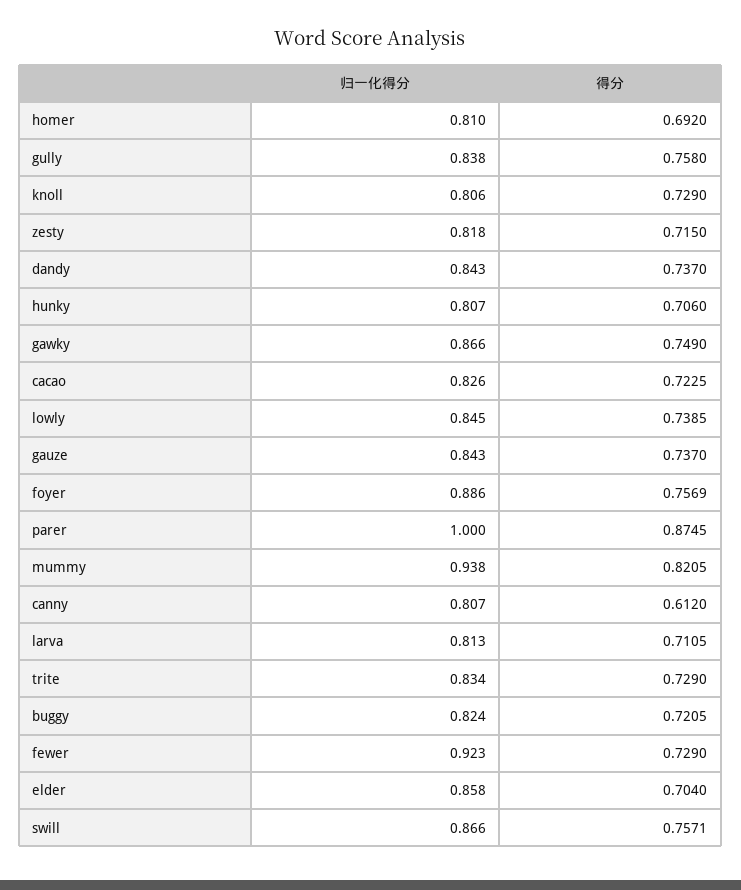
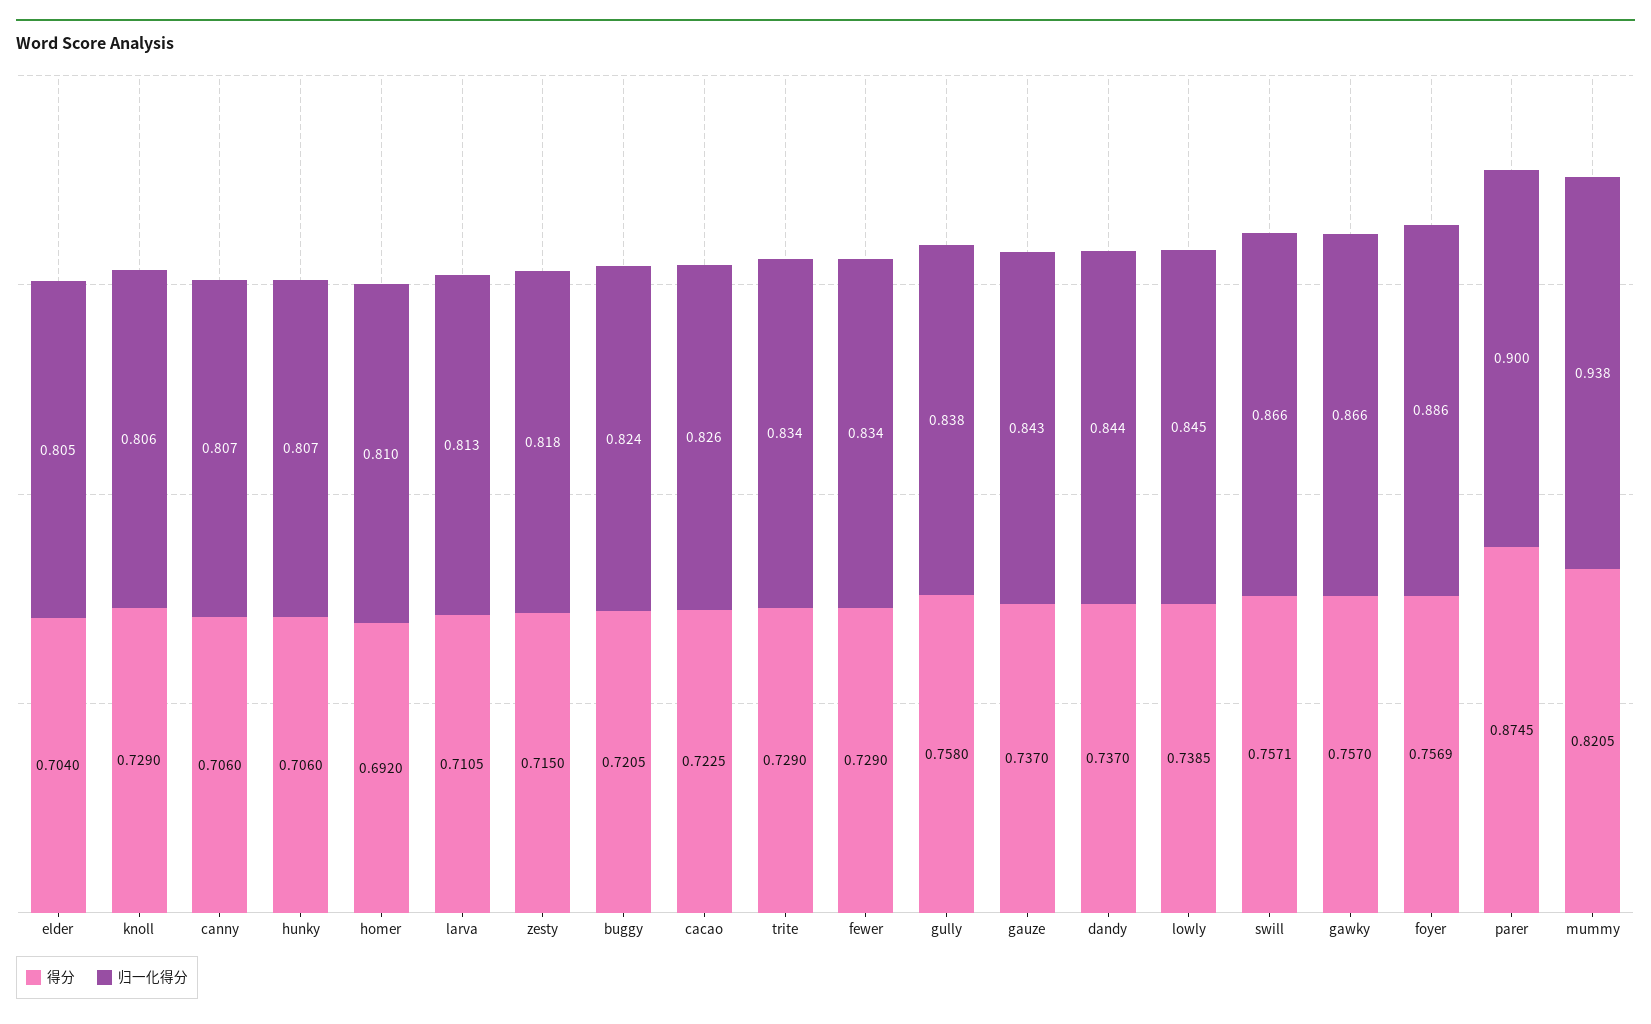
  {
    "归一化得分": {
      "homer": 0.81,
      "gully": 0.838,
      "knoll": 0.806,
      "zesty": 0.818,
-     "dandy": 0.843,
+     "dandy": 0.844,
      "hunky": 0.807,
      "gawky": 0.866,
      "cacao": 0.826,
      "lowly": 0.845,
      "gauze": 0.843,
      "foyer": 0.886,
-     "parer": 1,
+     "parer": 0.9,
      "mummy": 0.938,
      "canny": 0.807,
      "larva": 0.813,
      "trite": 0.834,
      "buggy": 0.824,
-     "fewer": 0.923,
+     "fewer": 0.834,
-     "elder": 0.858,
+     "elder": 0.805,
      "swill": 0.866
    },
    "得分": {
      "homer": 0.692,
      "gully": 0.758,
      "knoll": 0.729,
      "zesty": 0.715,
      "dandy": 0.737,
      "hunky": 0.706,
-     "gawky": 0.749,
+     "gawky": 0.757,
      "cacao": 0.7225,
      "lowly": 0.7385,
      "gauze": 0.737,
      "foyer": 0.7569,
      "parer": 0.8745,
      "mummy": 0.8205,
-     "canny": 0.612,
+     "canny": 0.706,
      "larva": 0.7105,
      "trite": 0.729,
      "buggy": 0.7205,
      "fewer": 0.729,
      "elder": 0.704,
      "swill": 0.7571
    }
  }

